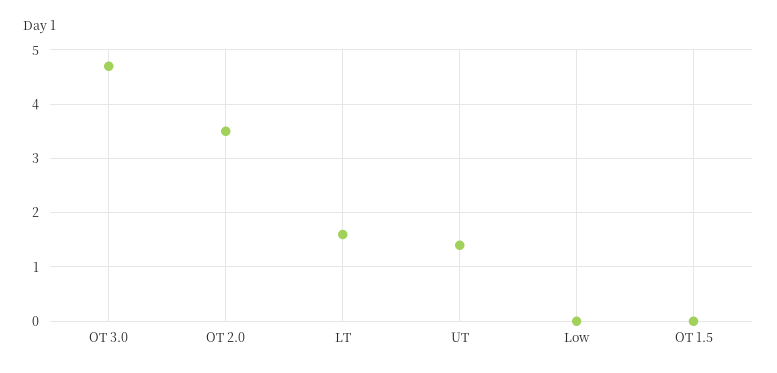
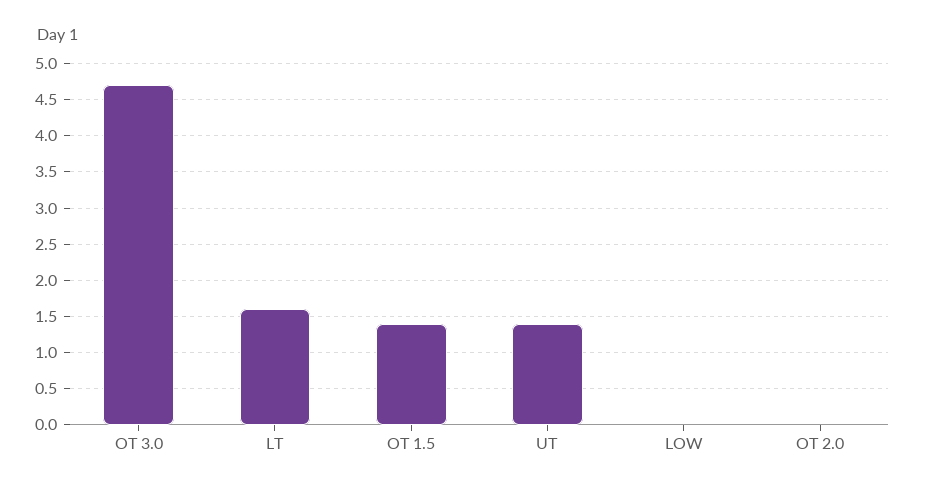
  {
    "OT 3.0": 4.7,
-   "OT 2.0": 3.5,
+   "OT 2.0": 0,
    "LT": 1.6,
    "UT": 1.4,
    "Low": 0,
-   "OT 1.5": 0
+   "OT 1.5": 1.4
  }

